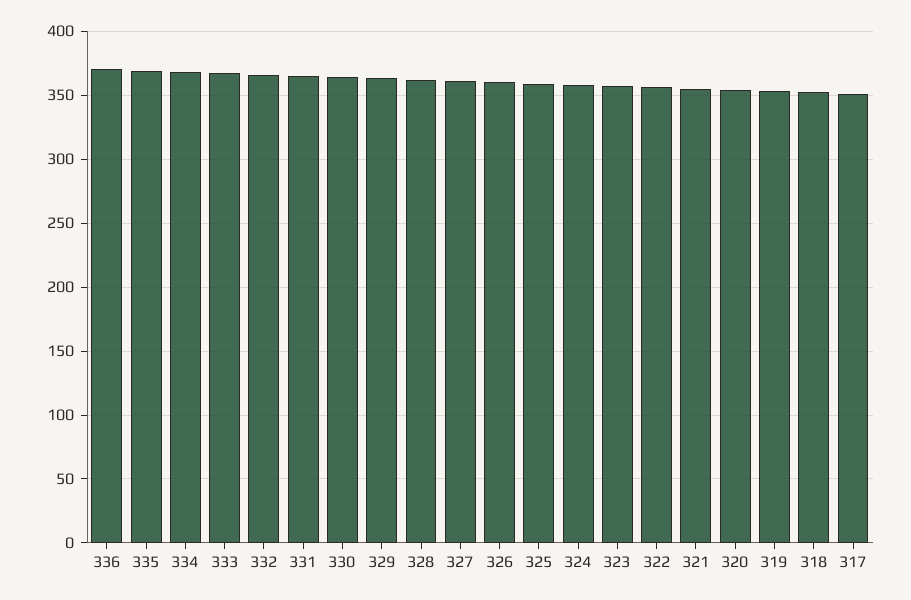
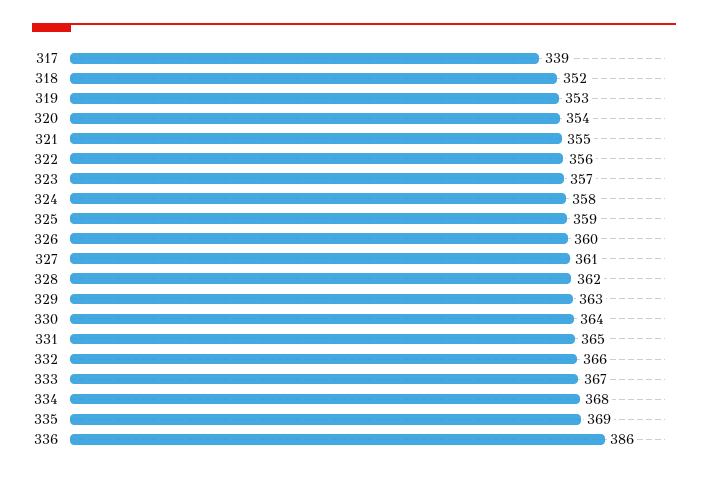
  {
-   "336": 370,
+   "336": 386,
    "335": 369,
    "334": 368,
    "333": 367,
    "332": 366,
    "331": 365,
    "330": 364,
    "329": 363,
    "328": 362,
    "327": 361,
    "326": 360,
    "325": 359,
    "324": 358,
    "323": 357,
    "322": 356,
    "321": 355,
    "320": 354,
    "319": 353,
    "318": 352,
-   "317": 350
+   "317": 339
  }

